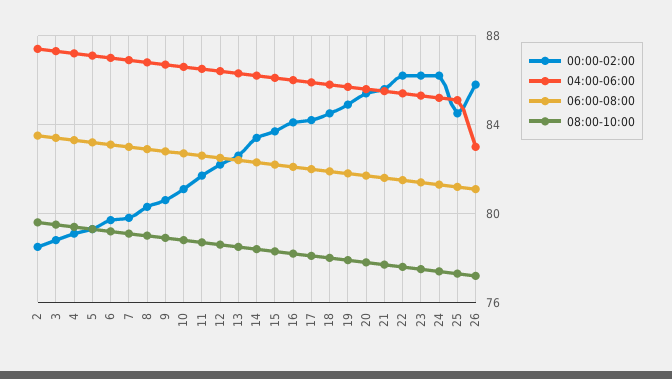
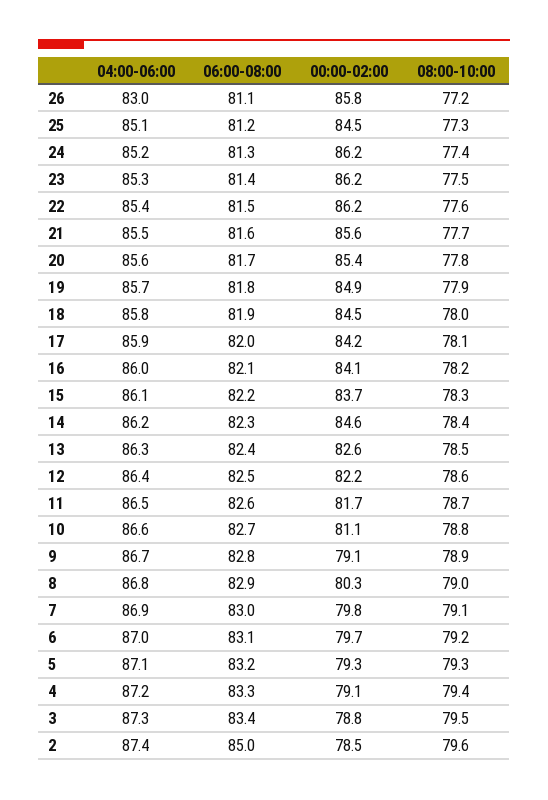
  {
    "00:00-02:00": {
      "2": 78.5,
      "3": 78.8,
      "4": 79.1,
      "5": 79.3,
      "6": 79.7,
      "7": 79.8,
      "8": 80.3,
-     "9": 80.5,
+     "9": 79.1,
      "10": 81.1,
      "11": 81.7,
      "12": 82.2,
      "13": 82.6,
-     "14": 83.5,
+     "14": 84.6,
      "15": 83.7,
      "16": 84.1,
      "17": 84.2,
      "18": 84.5,
      "19": 84.9,
      "20": 85.4,
      "21": 85.6,
      "22": 86.2,
      "23": 86.2,
      "24": 86.2,
      "25": 84.5,
      "26": 85.8
    },
    "04:00-06:00": {
      "2": 87.4,
      "3": 87.3,
      "4": 87.2,
      "5": 87.1,
      "6": 87,
      "7": 86.9,
      "8": 86.8,
      "9": 86.7,
      "10": 86.6,
      "11": 86.5,
      "12": 86.4,
      "13": 86.3,
      "14": 86.2,
      "15": 86.1,
      "16": 86,
      "17": 85.9,
      "18": 85.8,
      "19": 85.7,
      "20": 85.6,
      "21": 85.5,
      "22": 85.4,
      "23": 85.3,
      "24": 85.2,
      "25": 85.1,
      "26": 83
    },
    "06:00-08:00": {
-     "2": 83.5,
+     "2": 85,
      "3": 83.4,
      "4": 83.3,
      "5": 83.2,
      "6": 83.1,
      "7": 83,
      "8": 82.9,
      "9": 82.8,
      "10": 82.7,
      "11": 82.6,
      "12": 82.5,
      "13": 82.4,
      "14": 82.3,
      "15": 82.2,
      "16": 82.1,
      "17": 82,
      "18": 81.9,
      "19": 81.8,
      "20": 81.7,
      "21": 81.6,
      "22": 81.5,
      "23": 81.4,
      "24": 81.3,
      "25": 81.2,
      "26": 81.1
    },
    "08:00-10:00": {
      "2": 79.6,
      "3": 79.5,
      "4": 79.4,
      "5": 79.3,
      "6": 79.2,
      "7": 79.1,
      "8": 79,
      "9": 78.9,
      "10": 78.8,
      "11": 78.7,
      "12": 78.6,
      "13": 78.5,
      "14": 78.4,
      "15": 78.3,
      "16": 78.2,
      "17": 78.1,
      "18": 78,
      "19": 77.9,
      "20": 77.8,
      "21": 77.7,
      "22": 77.6,
      "23": 77.5,
      "24": 77.4,
      "25": 77.3,
      "26": 77.2
    }
  }

